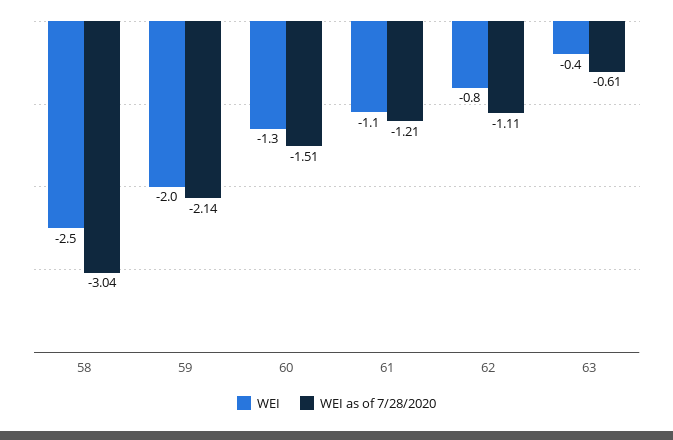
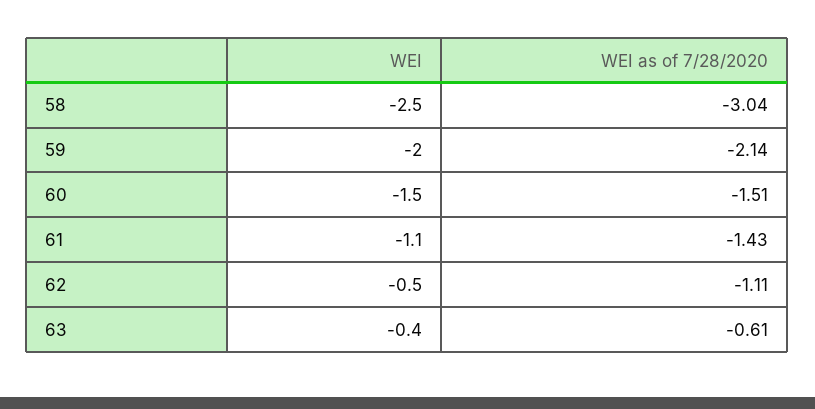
  {
    "WEI": {
      "58": -2.5,
      "59": -2,
-     "60": -1.3,
+     "60": -1.5,
      "61": -1.1,
-     "62": -0.8,
+     "62": -0.5,
      "63": -0.4
    },
    "WEI as of 7/28/2020": {
      "58": -3.04,
      "59": -2.14,
      "60": -1.51,
-     "61": -1.21,
+     "61": -1.43,
      "62": -1.11,
      "63": -0.61
    }
  }

